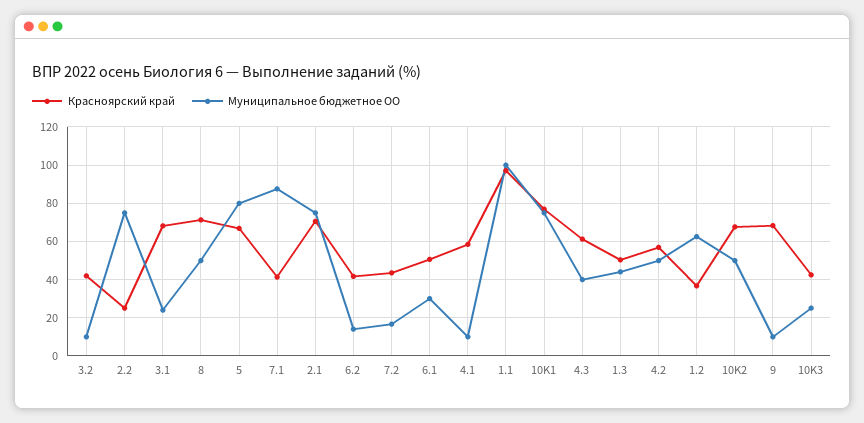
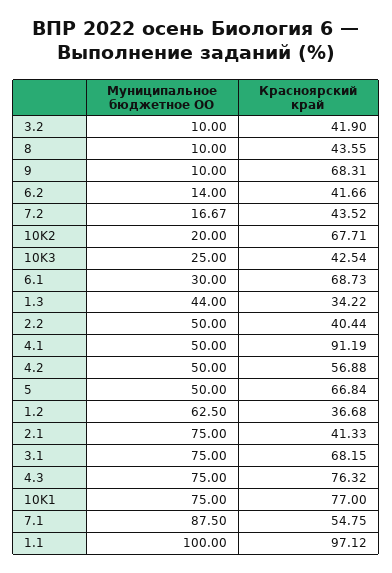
  {
    "Красноярский край": {
      "3.2": 41.9,
-     "2.2": 25,
+     "2.2": 40.44,
      "3.1": 68.15,
-     "8": 70,
+     "8": 43.55,
      "5": 66.84,
-     "7.1": 40,
+     "7.1": 54.75,
-     "2.1": 70,
+     "2.1": 41.33,
      "6.2": 41.66,
      "7.2": 43.52,
-     "6.1": 50,
+     "6.1": 68.73,
-     "4.1": 60,
+     "4.1": 91.19,
      "1.1": 97.12,
      "10K1": 77,
-     "4.3": 60,
+     "4.3": 76.32,
-     "1.3": 50,
+     "1.3": 34.22,
      "4.2": 56.88,
      "1.2": 36.68,
      "10K2": 67.71,
      "9": 68.31,
      "10K3": 42.54
    },
    "Муниципальное бюджетное ОО": {
      "3.2": 10,
-     "2.2": 75,
+     "2.2": 50,
-     "3.1": 25,
+     "3.1": 75,
-     "8": 50,
+     "8": 10,
-     "5": 80,
+     "5": 50,
      "7.1": 87.5,
      "2.1": 75,
      "6.2": 14,
      "7.2": 16.67,
      "6.1": 30,
-     "4.1": 10,
+     "4.1": 50,
      "1.1": 100,
      "10K1": 75,
-     "4.3": 40,
+     "4.3": 75,
      "1.3": 44,
      "4.2": 50,
      "1.2": 62.5,
-     "10K2": 50,
+     "10K2": 20,
      "9": 10,
      "10K3": 25
    }
  }

